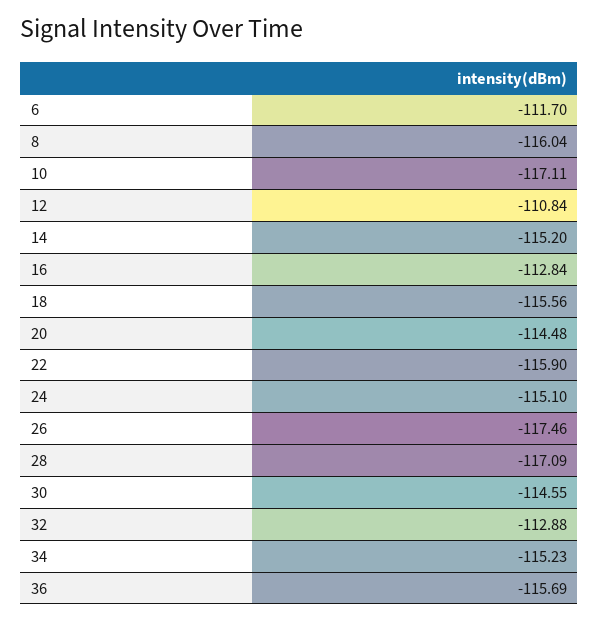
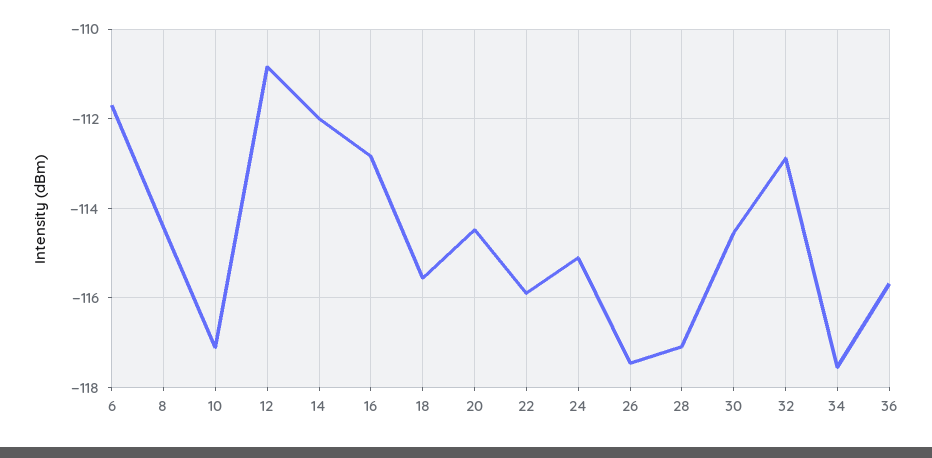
  {
    "6": -111.7,
-   "8": -116.04,
+   "8": -114.4,
    "10": -117.11,
    "12": -110.84,
-   "14": -115.2,
+   "14": -112,
    "16": -112.84,
    "18": -115.56,
    "20": -114.48,
    "22": -115.9,
    "24": -115.1,
    "26": -117.46,
    "28": -117.09,
    "30": -114.55,
    "32": -112.88,
-   "34": -115.23,
+   "34": -117.6,
    "36": -115.69
  }

